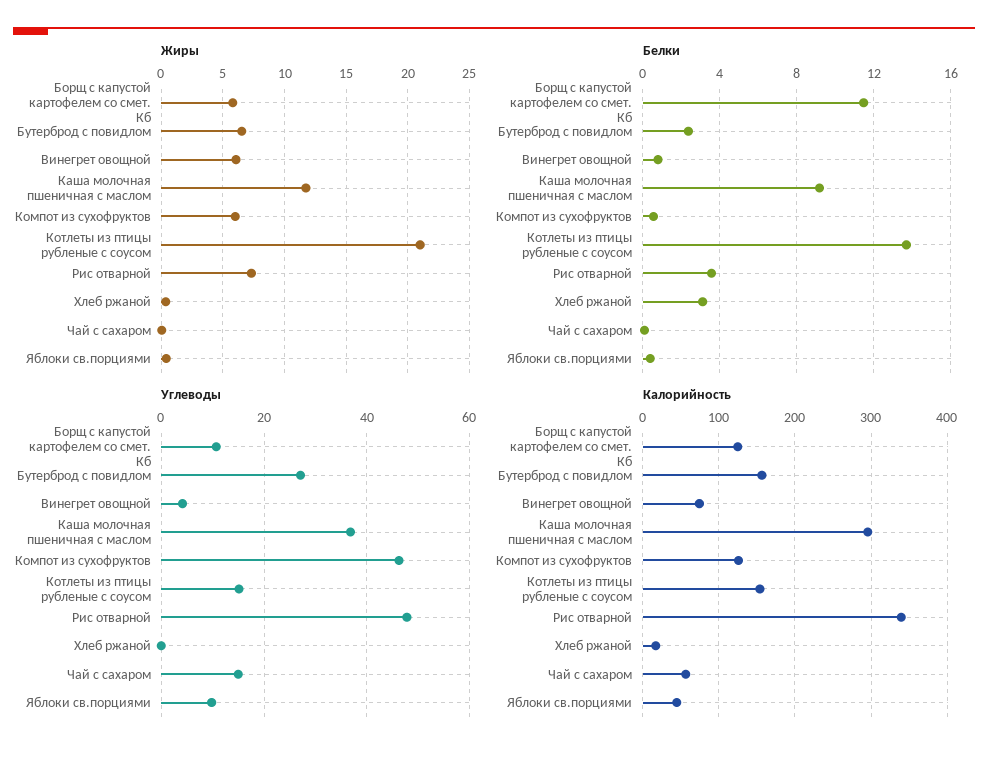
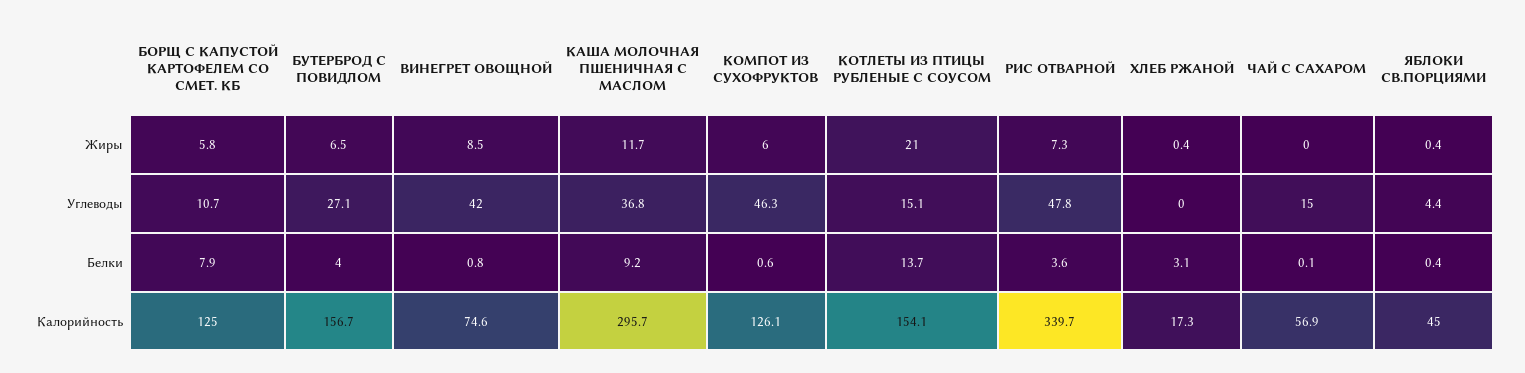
  {
    "Жиры": {
      "Борщ с капустой картофелем со смет. Кб": 5.8,
      "Бутерброд с повидлом": 6.5,
-     "Винегрет овощной": 6,
+     "Винегрет овощной": 8.5,
      "Каша молочная пшеничная с маслом": 11.7,
      "Компот из сухофруктов": 6,
      "Котлеты из птицы рубленые с соусом": 21,
      "Рис отварной": 7.3,
      "Хлеб ржаной": 0.4,
      "Чай с сахаром": 0,
      "Яблоки св.порциями": 0.4
    },
    "Белки": {
-     "Борщ с капустой картофелем со смет. Кб": 11.5,
+     "Борщ с капустой картофелем со смет. Кб": 7.9,
-     "Бутерброд с повидлом": 2.5,
+     "Бутерброд с повидлом": 4,
      "Винегрет овощной": 0.8,
      "Каша молочная пшеничная с маслом": 9.2,
      "Компот из сухофруктов": 0.6,
      "Котлеты из птицы рубленые с соусом": 13.7,
      "Рис отварной": 3.6,
      "Хлеб ржаной": 3.1,
      "Чай с сахаром": 0.1,
      "Яблоки св.порциями": 0.4
    },
    "Углеводы": {
      "Борщ с капустой картофелем со смет. Кб": 10.7,
      "Бутерброд с повидлом": 27.1,
-     "Винегрет овощной": 4,
+     "Винегрет овощной": 42,
      "Каша молочная пшеничная с маслом": 36.8,
      "Компот из сухофруктов": 46.3,
      "Котлеты из птицы рубленые с соусом": 15.1,
      "Рис отварной": 47.8,
      "Хлеб ржаной": 0,
      "Чай с сахаром": 15,
-     "Яблоки св.порциями": 10
+     "Яблоки св.порциями": 4.4
    },
    "Калорийность": {
      "Борщ с капустой картофелем со смет. Кб": 125,
      "Бутерброд с повидлом": 156.7,
      "Винегрет овощной": 74.6,
      "Каша молочная пшеничная с маслом": 295.7,
      "Компот из сухофруктов": 126.1,
      "Котлеты из птицы рубленые с соусом": 154.1,
      "Рис отварной": 339.7,
      "Хлеб ржаной": 17.3,
      "Чай с сахаром": 56.9,
      "Яблоки св.порциями": 45
    }
  }

